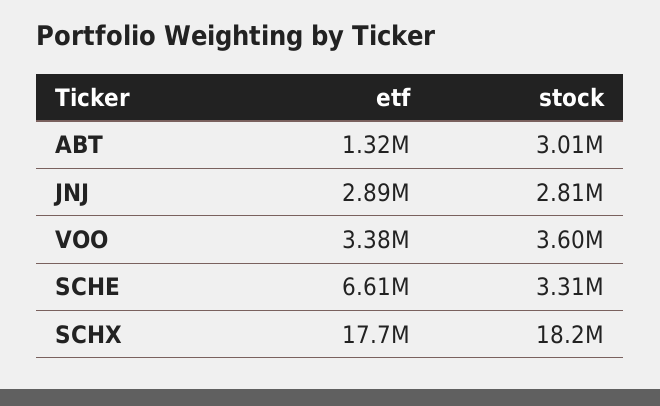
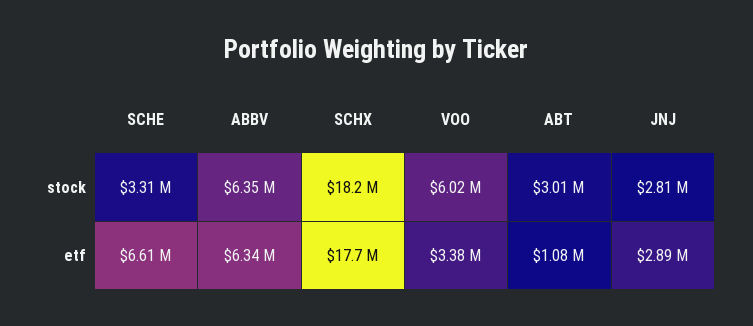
  {
    "etf": {
-     "ABT": 1320000,
+     "ABT": 1080000,
      "JNJ": 2890000,
      "VOO": 3380000,
      "SCHE": 6610000,
-     "SCHX": 17700000
+     "SCHX": 17700000,
+     "ABBV": 6340000
    },
    "stock": {
      "ABT": 3010000,
      "JNJ": 2810000,
-     "VOO": 3600000,
+     "VOO": 6020000,
      "SCHE": 3310000,
-     "SCHX": 18200000
+     "SCHX": 18200000,
+     "ABBV": 6350000
    }
  }

